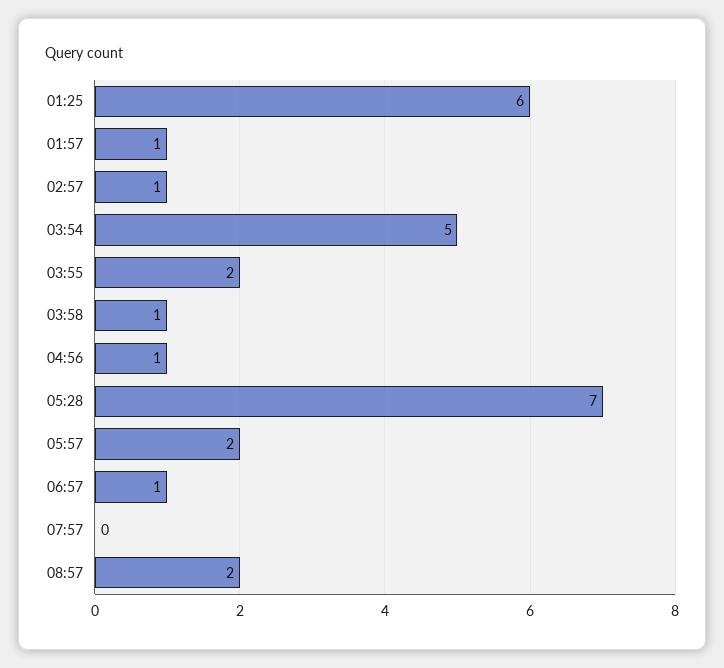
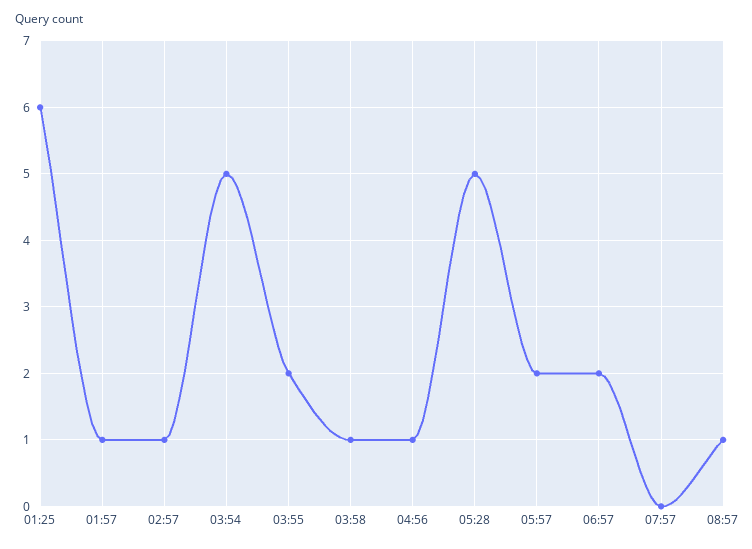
  {
    "01:25": 6,
    "01:57": 1,
    "02:57": 1,
    "03:54": 5,
    "03:55": 2,
    "03:58": 1,
    "04:56": 1,
-   "05:28": 7,
+   "05:28": 5,
    "05:57": 2,
-   "06:57": 1,
+   "06:57": 2,
    "07:57": 0,
-   "08:57": 2
+   "08:57": 1
  }

